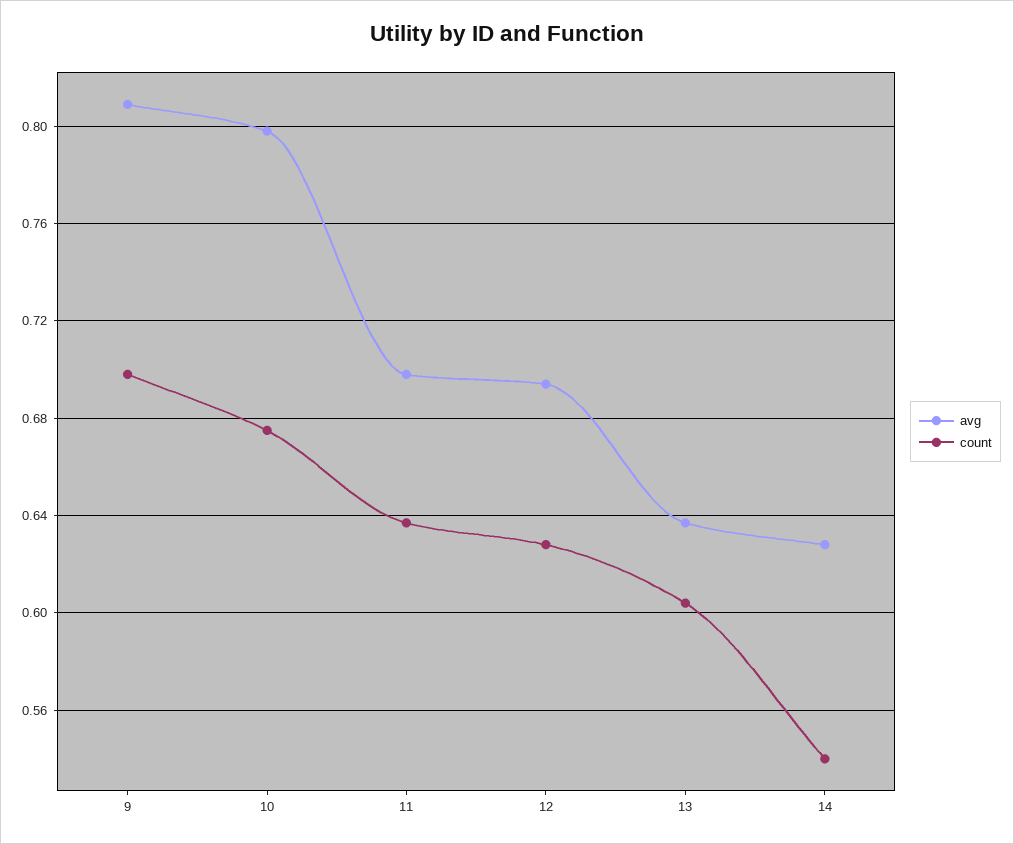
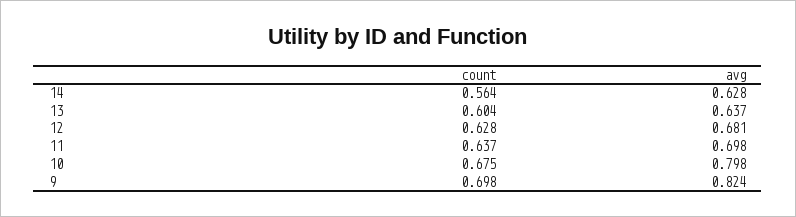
  {
    "avg": {
-     "9": 0.81,
+     "9": 0.824,
      "10": 0.798,
      "11": 0.698,
-     "12": 0.695,
+     "12": 0.681,
      "13": 0.637,
      "14": 0.628
    },
    "count": {
      "9": 0.698,
      "10": 0.675,
      "11": 0.637,
      "12": 0.628,
      "13": 0.604,
-     "14": 0.54
+     "14": 0.564
    }
  }

